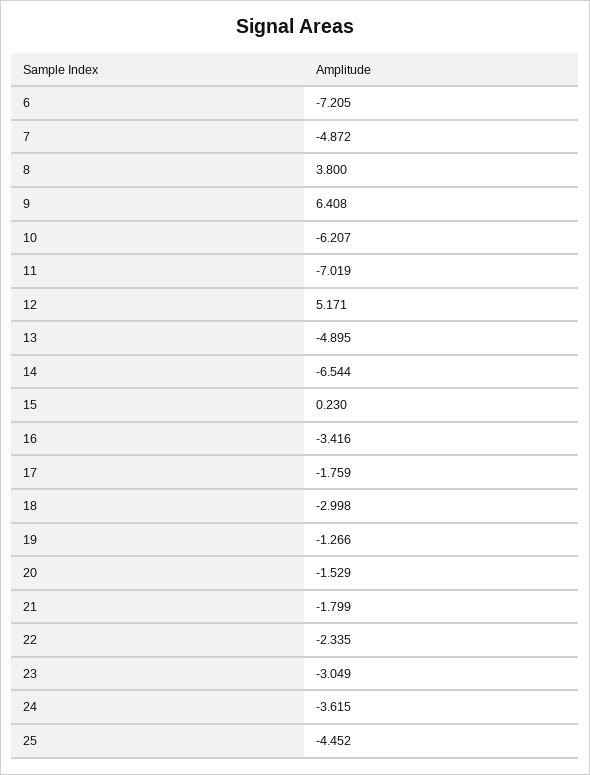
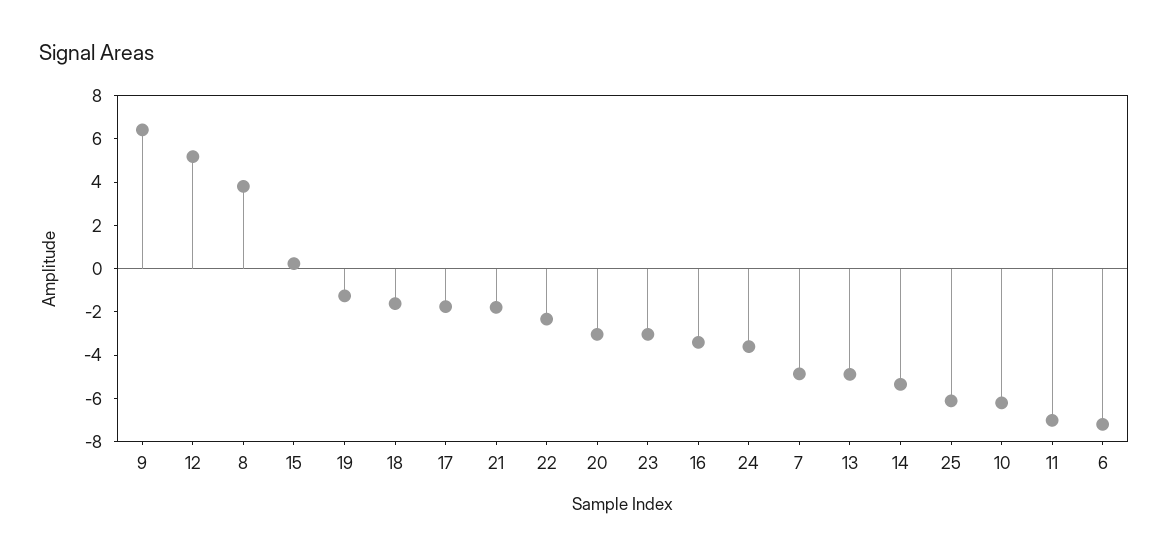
  {
    "6": -7.205,
    "7": -4.872,
    "8": 3.8,
    "9": 6.408,
    "10": -6.207,
    "11": -7.019,
    "12": 5.171,
    "13": -4.895,
-   "14": -6.544,
+   "14": -5.5,
    "15": 0.23,
    "16": -3.416,
    "17": -1.759,
-   "18": -2.998,
+   "18": -1.5,
    "19": -1.266,
-   "20": -1.529,
+   "20": -3,
    "21": -1.799,
    "22": -2.335,
    "23": -3.049,
    "24": -3.615,
-   "25": -4.452
+   "25": -6
  }

